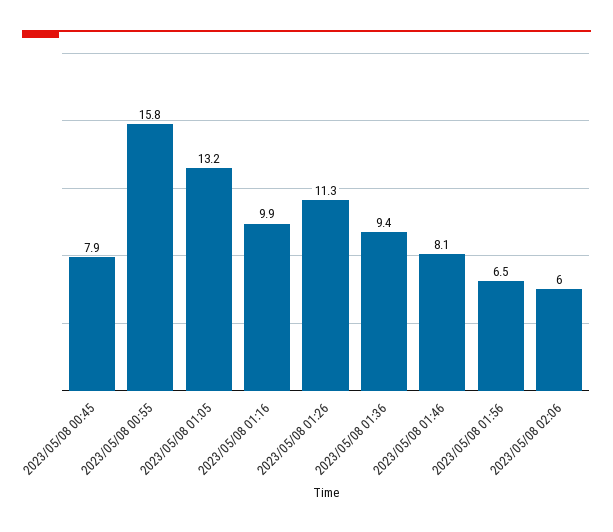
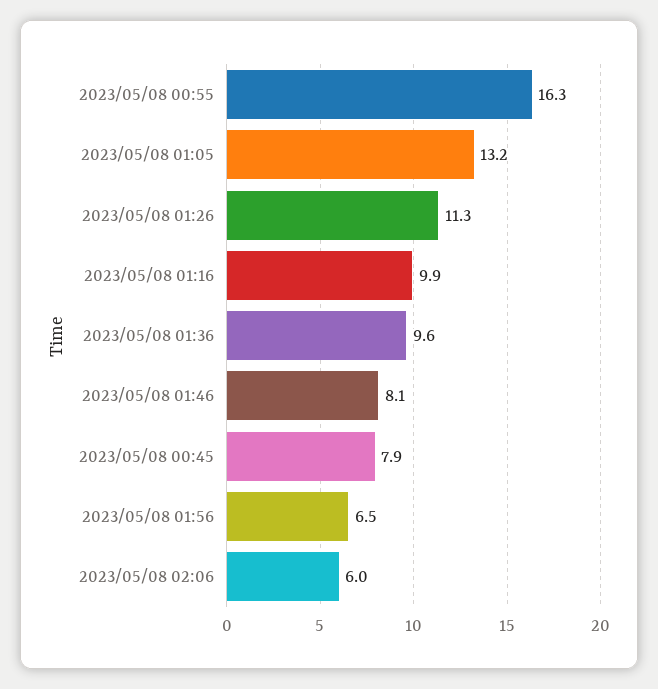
  {
    "2023/05/08 00:45": 7.9,
-   "2023/05/08 00:55": 15.8,
+   "2023/05/08 00:55": 16.3,
    "2023/05/08 01:05": 13.2,
    "2023/05/08 01:16": 9.9,
    "2023/05/08 01:26": 11.3,
-   "2023/05/08 01:36": 9.4,
+   "2023/05/08 01:36": 9.6,
    "2023/05/08 01:46": 8.1,
    "2023/05/08 01:56": 6.5,
    "2023/05/08 02:06": 6
  }

